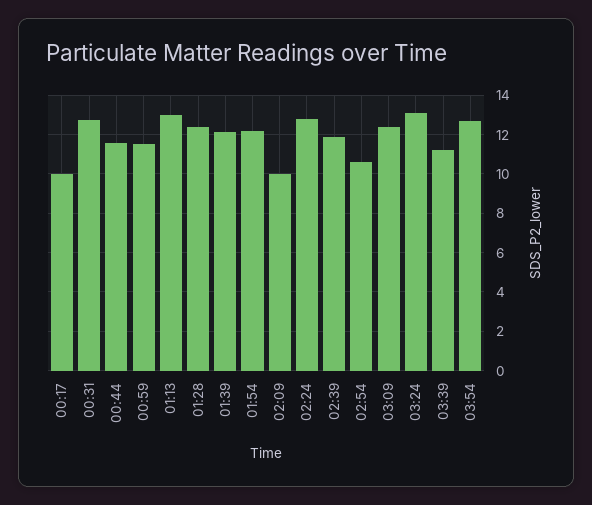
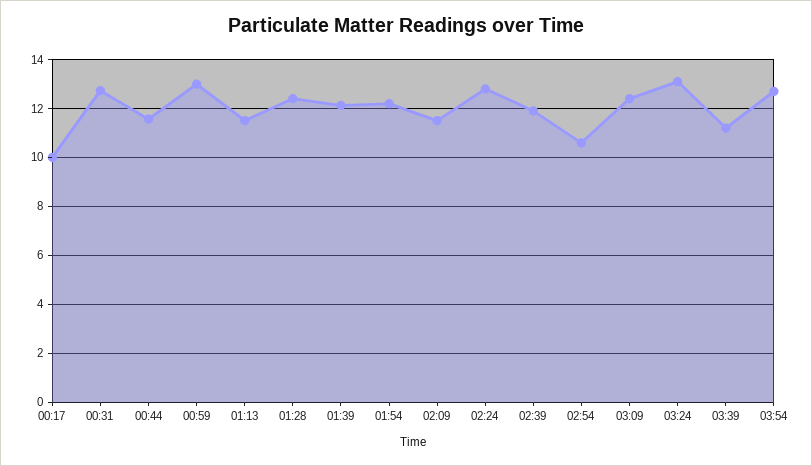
  {
    "00:17": 10,
    "00:31": 12.75,
    "00:44": 11.5,
-   "00:59": 11.5,
+   "00:59": 13,
-   "01:13": 13,
+   "01:13": 11.5,
    "01:28": 12.5,
    "01:39": 12.25,
    "01:54": 12.25,
-   "02:09": 10,
+   "02:09": 11.5,
    "02:24": 12.75,
    "02:39": 12,
    "02:54": 10.5,
    "03:09": 12.5,
    "03:24": 13,
    "03:39": 11.25,
    "03:54": 12.75
  }

